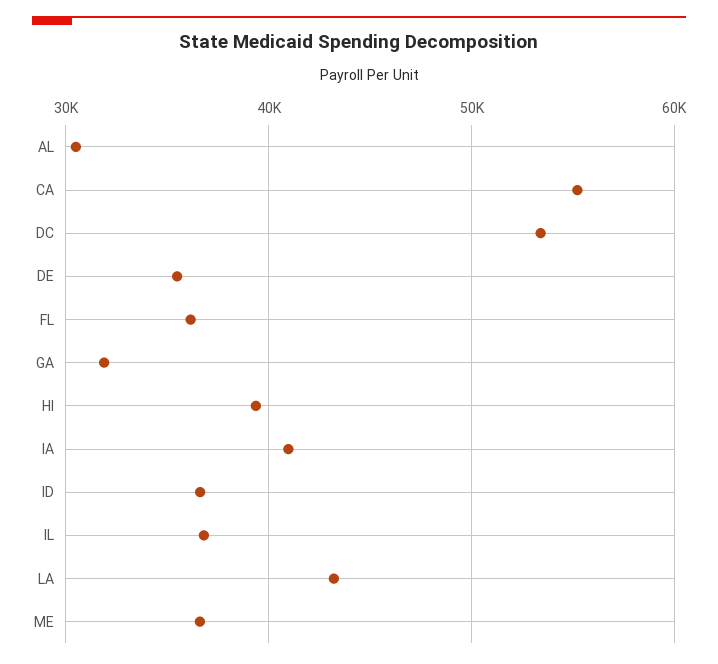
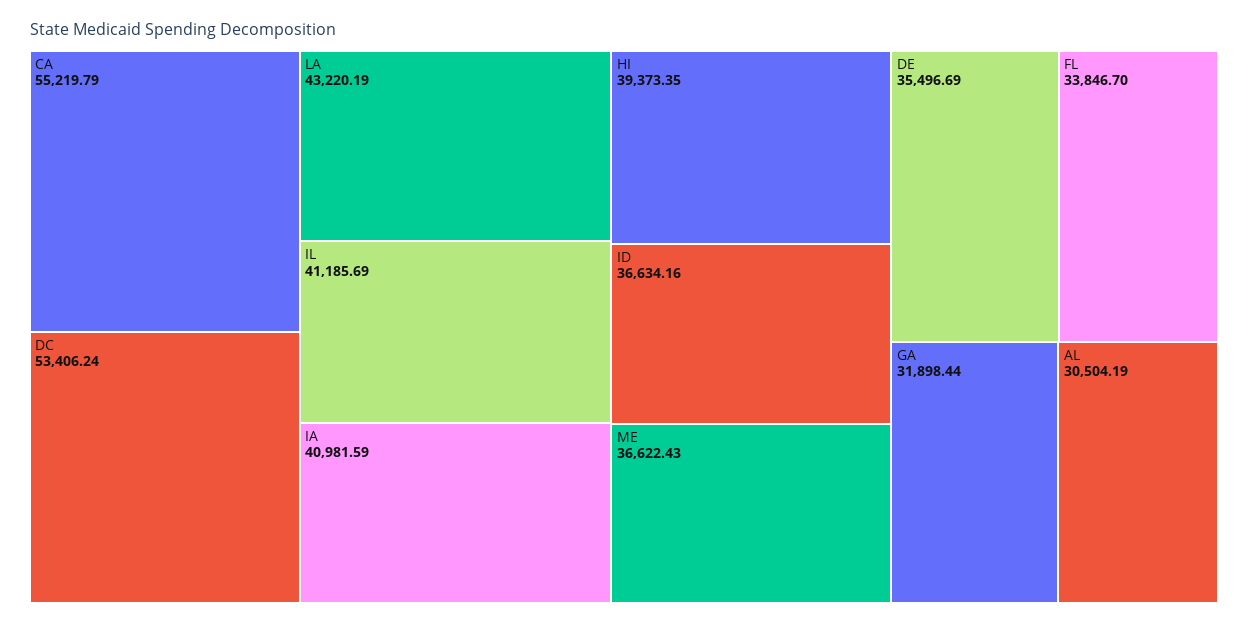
  {
    "AL": 30504.19,
    "CA": 55219.79,
    "DC": 53406.24,
    "DE": 35496.69,
-   "FL": 36000,
+   "FL": 33846.7,
    "GA": 31898.44,
    "HI": 39373.35,
    "IA": 40981.59,
    "ID": 36634.16,
-   "IL": 37000,
+   "IL": 41185.69,
    "LA": 43220.19,
    "ME": 36622.43
  }

